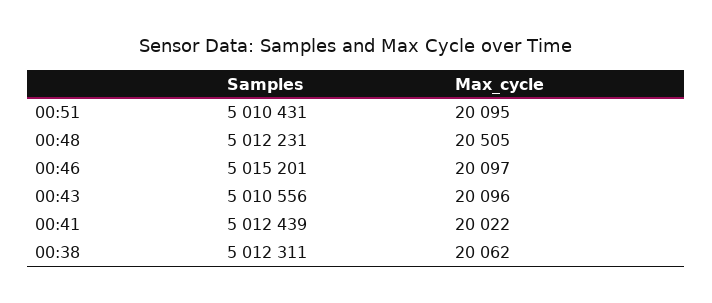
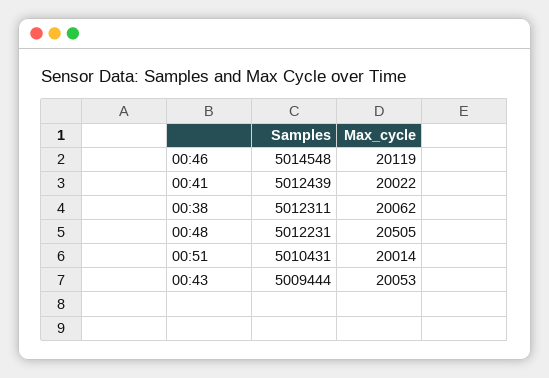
  {
    "Samples": {
      "00:51": 5010431,
      "00:48": 5012231,
-     "00:46": 5015201,
+     "00:46": 5014548,
-     "00:43": 5010556,
+     "00:43": 5009444,
      "00:41": 5012439,
      "00:38": 5012311
    },
    "Max_cycle": {
-     "00:51": 20095,
+     "00:51": 20014,
      "00:48": 20505,
-     "00:46": 20097,
+     "00:46": 20119,
-     "00:43": 20096,
+     "00:43": 20053,
      "00:41": 20022,
      "00:38": 20062
    }
  }

